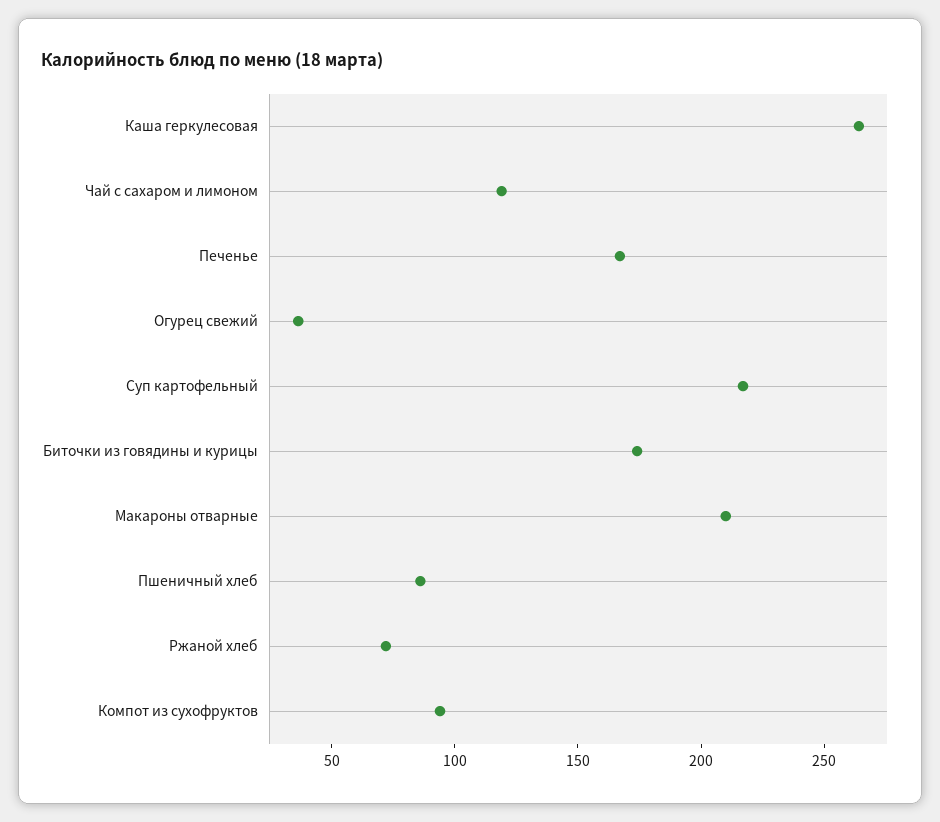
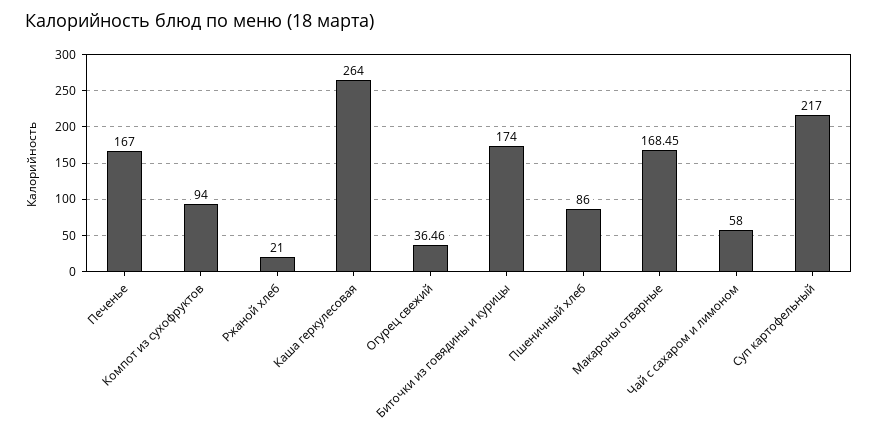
  {
    "Каша геркулесовая": 264,
-   "Чай с сахаром и лимоном": 120,
+   "Чай с сахаром и лимоном": 58,
    "Печенье": 167,
    "Огурец свежий": 36.46,
    "Суп картофельный": 217,
    "Биточки из говядины и курицы": 174,
-   "Макароны отварные": 210,
+   "Макароны отварные": 168.45,
    "Пшеничный хлеб": 86,
-   "Ржаной хлеб": 70,
+   "Ржаной хлеб": 21,
    "Компот из сухофруктов": 94
  }

